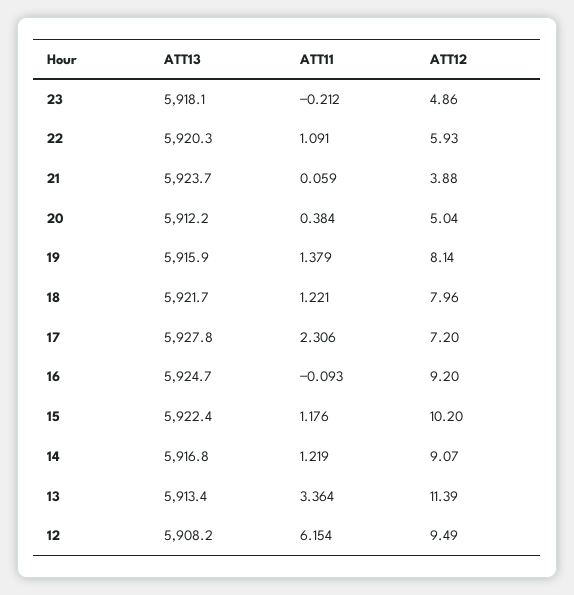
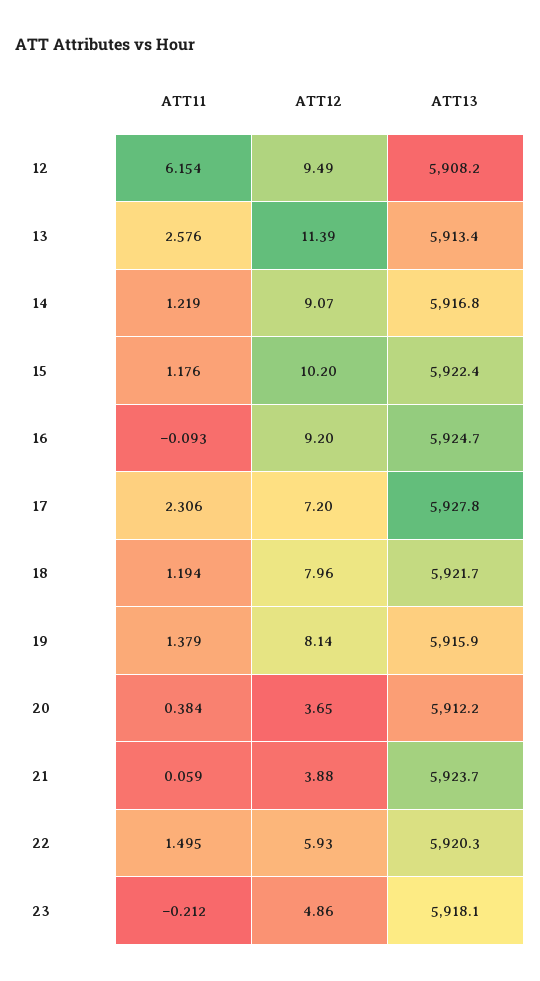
  {
    "ATT13": {
      "23": 5918.1,
      "22": 5920.3,
      "21": 5923.7,
      "20": 5912.2,
      "19": 5915.9,
      "18": 5921.7,
      "17": 5927.8,
      "16": 5924.7,
      "15": 5922.4,
      "14": 5916.8,
      "13": 5913.4,
      "12": 5908.2
    },
    "ATT11": {
      "23": -0.212,
-     "22": 1.091,
+     "22": 1.495,
      "21": 0.059,
      "20": 0.384,
      "19": 1.379,
-     "18": 1.221,
+     "18": 1.194,
      "17": 2.306,
      "16": -0.093,
      "15": 1.176,
      "14": 1.219,
-     "13": 3.364,
+     "13": 2.576,
      "12": 6.154
    },
    "ATT12": {
      "23": 4.86,
      "22": 5.93,
      "21": 3.88,
-     "20": 5.04,
+     "20": 3.65,
      "19": 8.14,
      "18": 7.96,
      "17": 7.2,
      "16": 9.2,
      "15": 10.2,
      "14": 9.07,
      "13": 11.39,
      "12": 9.49
    }
  }

